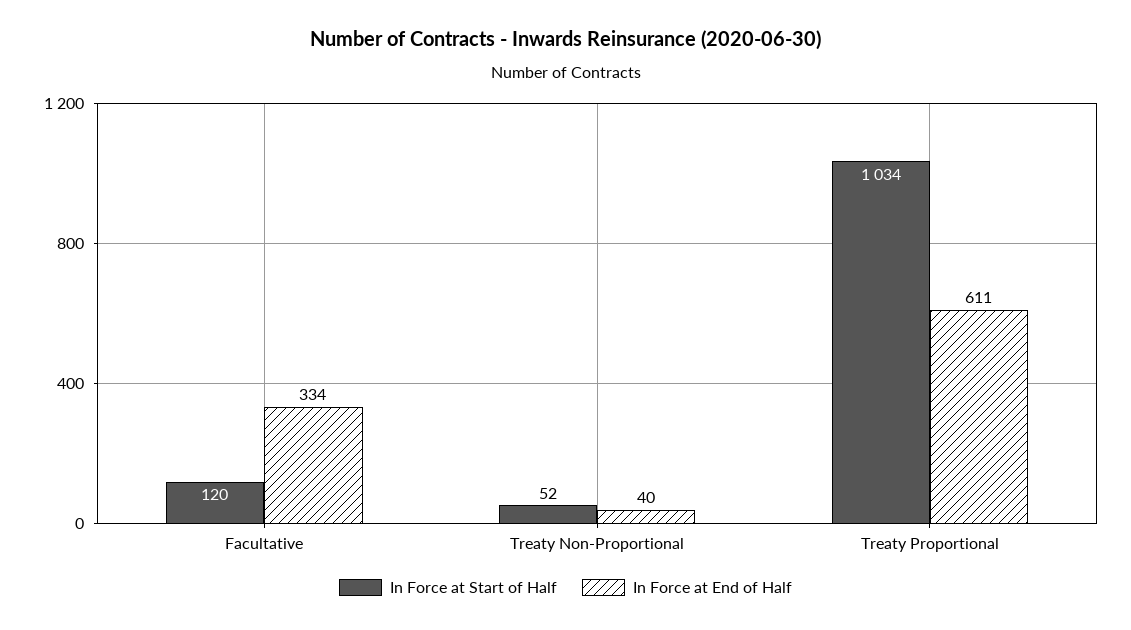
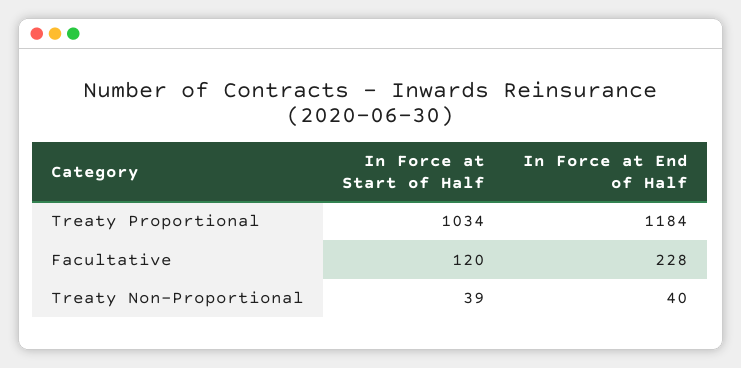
  {
    "In Force at Start of Half": {
      "Facultative": 120,
-     "Treaty Non-Proportional": 52,
+     "Treaty Non-Proportional": 39,
      "Treaty Proportional": 1034
    },
    "In Force at End of Half": {
-     "Facultative": 334,
+     "Facultative": 228,
      "Treaty Non-Proportional": 40,
-     "Treaty Proportional": 611
+     "Treaty Proportional": 1184
    }
  }

